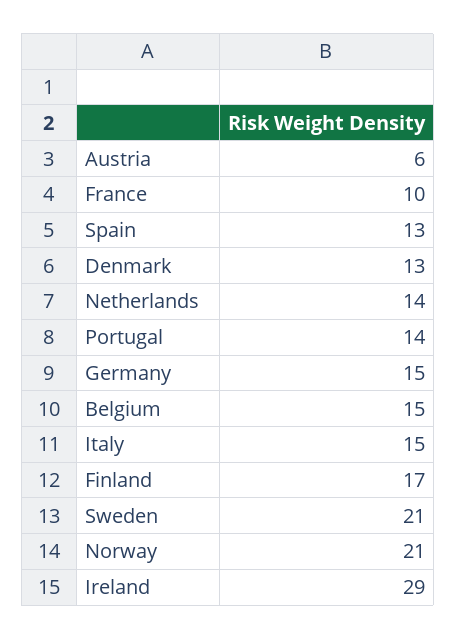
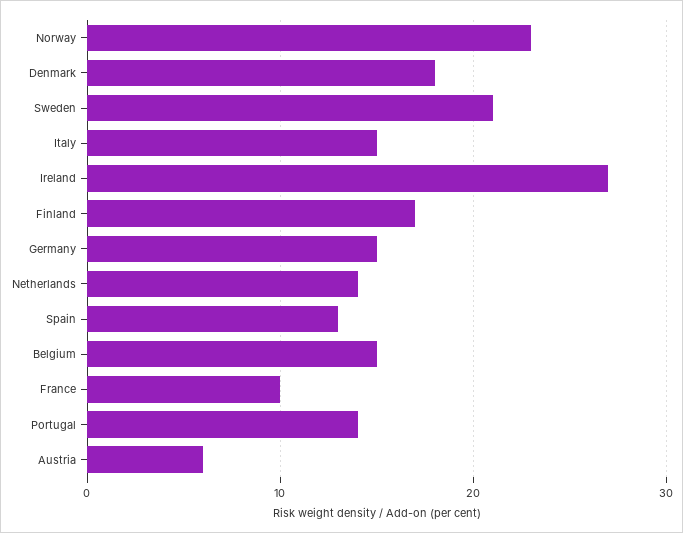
  {
    "Austria": 6,
    "France": 10,
    "Spain": 13,
-   "Denmark": 13,
+   "Denmark": 18,
    "Netherlands": 14,
    "Portugal": 14,
    "Germany": 15,
    "Belgium": 15,
    "Italy": 15,
    "Finland": 17,
    "Sweden": 21,
-   "Norway": 21,
+   "Norway": 23,
-   "Ireland": 29
+   "Ireland": 27
  }

